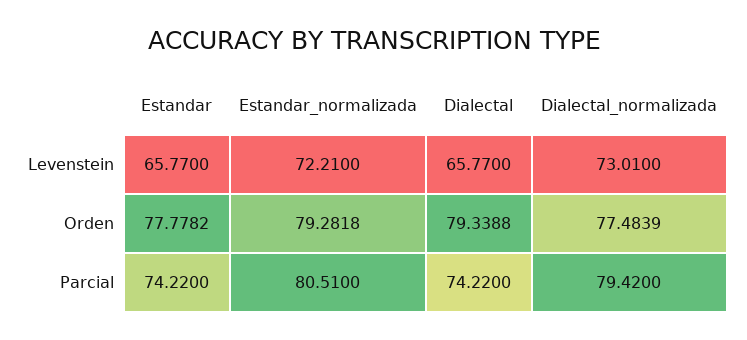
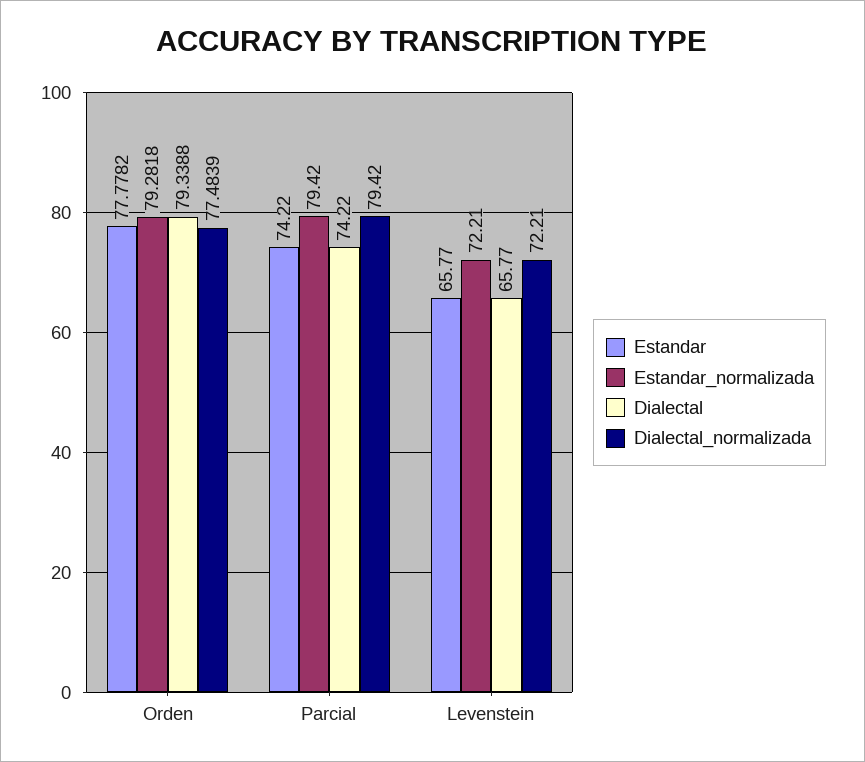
  {
    "Estandar": {
      "Levenstein": 65.77,
      "Orden": 77.7782,
      "Parcial": 74.22
    },
    "Estandar_normalizada": {
      "Levenstein": 72.21,
      "Orden": 79.2818,
-     "Parcial": 80.51
+     "Parcial": 79.42
    },
    "Dialectal": {
      "Levenstein": 65.77,
      "Orden": 79.3388,
      "Parcial": 74.22
    },
    "Dialectal_normalizada": {
-     "Levenstein": 73.01,
+     "Levenstein": 72.21,
      "Orden": 77.4839,
      "Parcial": 79.42
    }
  }

